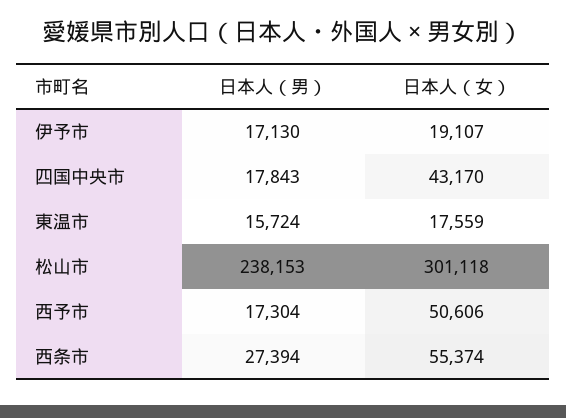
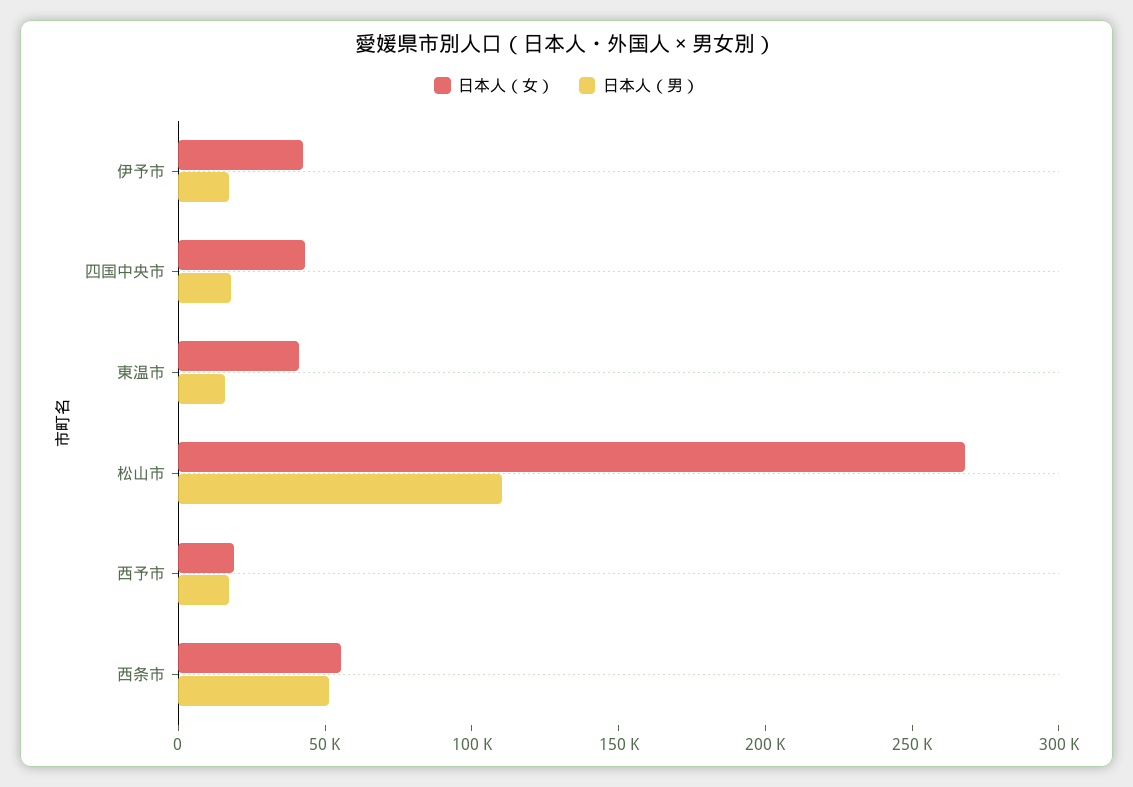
  {
    "日本人（男）": {
      "伊予市": 17130,
      "四国中央市": 17843,
      "東温市": 15724,
-     "松山市": 238153,
+     "松山市": 110000,
      "西予市": 17304,
-     "西条市": 27394
+     "西条市": 50000
    },
    "日本人（女）": {
-     "伊予市": 19107,
+     "伊予市": 40000,
      "四国中央市": 43170,
-     "東温市": 17559,
+     "東温市": 40000,
-     "松山市": 301118,
+     "松山市": 270000,
-     "西予市": 50606,
+     "西予市": 20000,
      "西条市": 55374
    }
  }

